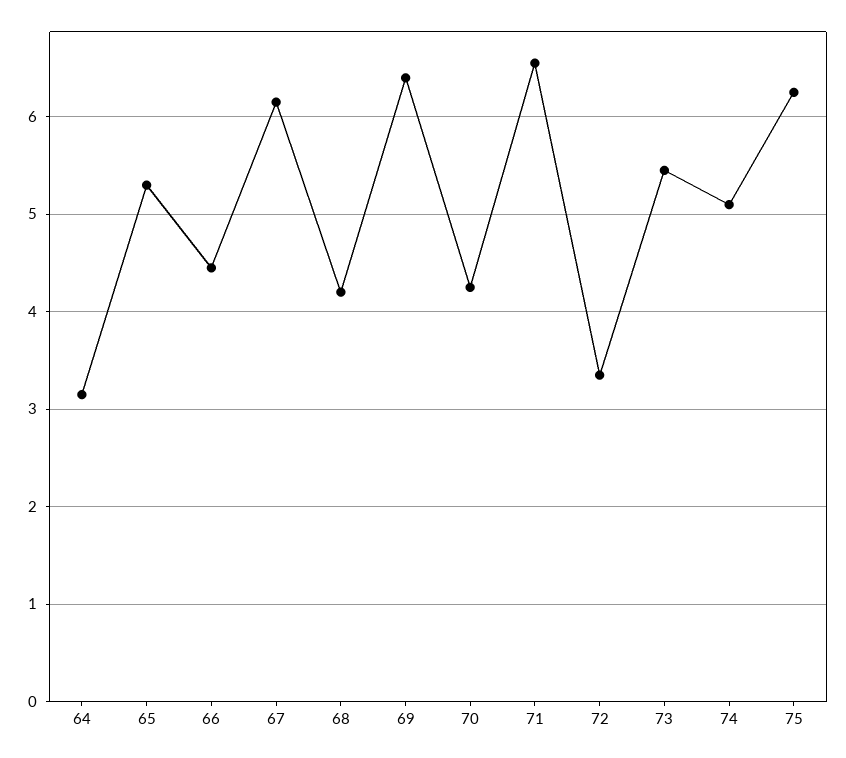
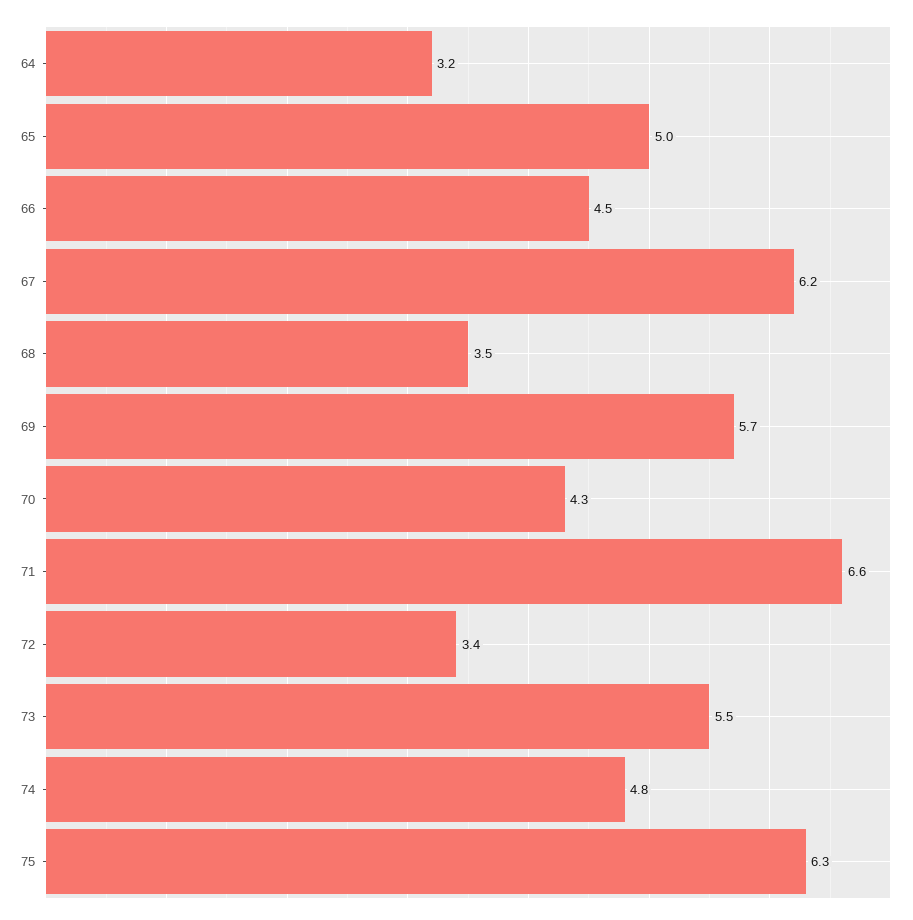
  {
    "64": 3.2,
-   "65": 5.3,
+   "65": 5,
    "66": 4.5,
    "67": 6.2,
-   "68": 4.2,
+   "68": 3.5,
-   "69": 6.4,
+   "69": 5.7,
    "70": 4.3,
    "71": 6.6,
    "72": 3.4,
    "73": 5.5,
-   "74": 5.1,
+   "74": 4.8,
    "75": 6.3
  }

